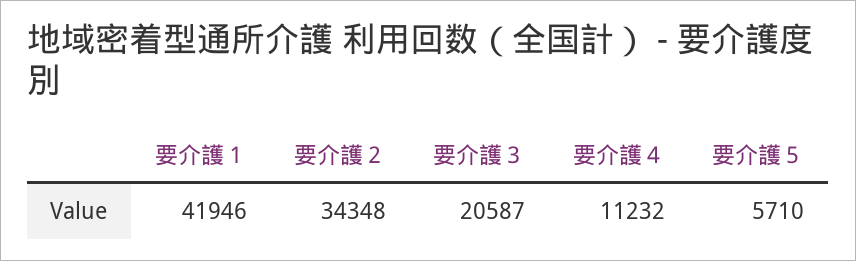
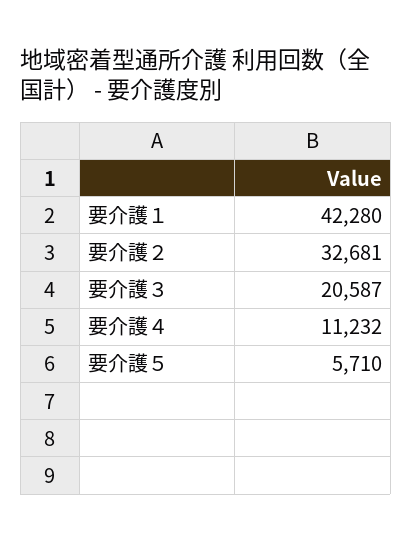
  {
-   "要介護１": 41946,
+   "要介護１": 42280,
-   "要介護２": 34348,
+   "要介護２": 32681,
    "要介護３": 20587,
    "要介護４": 11232,
    "要介護５": 5710
  }

